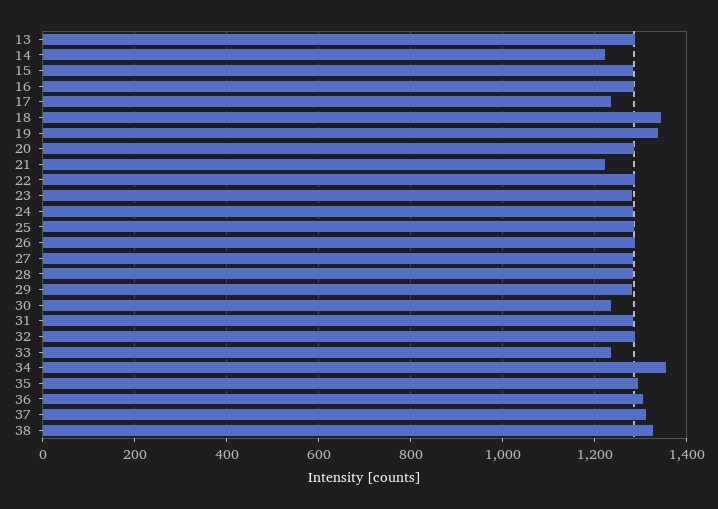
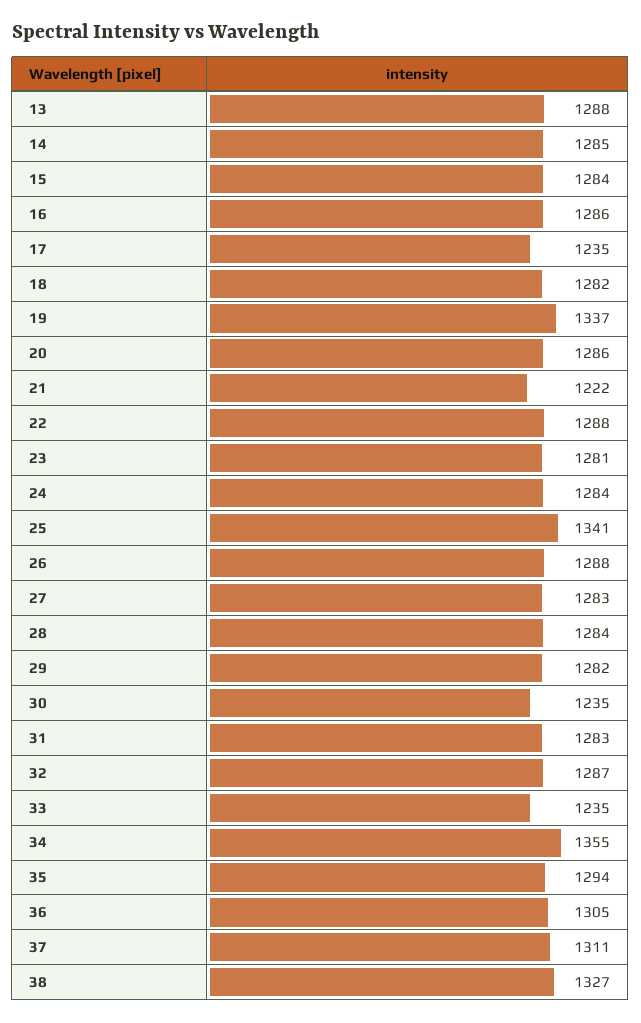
  {
    "13": 1288,
-   "14": 1220,
+   "14": 1285,
    "15": 1284,
    "16": 1286,
    "17": 1235,
-   "18": 1340,
+   "18": 1282,
    "19": 1337,
    "20": 1286,
    "21": 1222,
    "22": 1288,
    "23": 1281,
    "24": 1284,
-   "25": 1280,
+   "25": 1341,
    "26": 1288,
    "27": 1283,
    "28": 1284,
    "29": 1282,
    "30": 1235,
    "31": 1283,
    "32": 1287,
    "33": 1235,
    "34": 1355,
    "35": 1294,
    "36": 1305,
    "37": 1311,
    "38": 1327
  }

